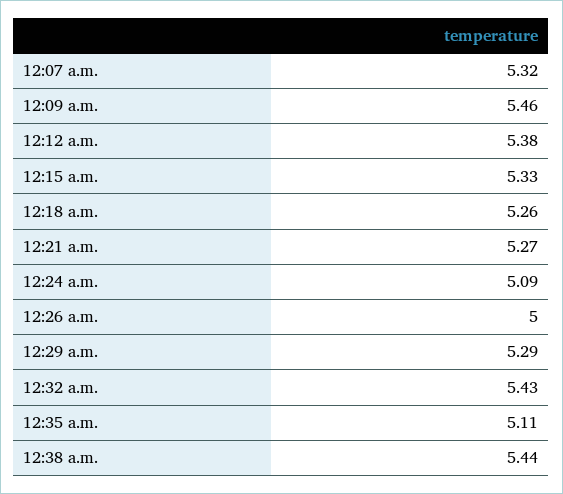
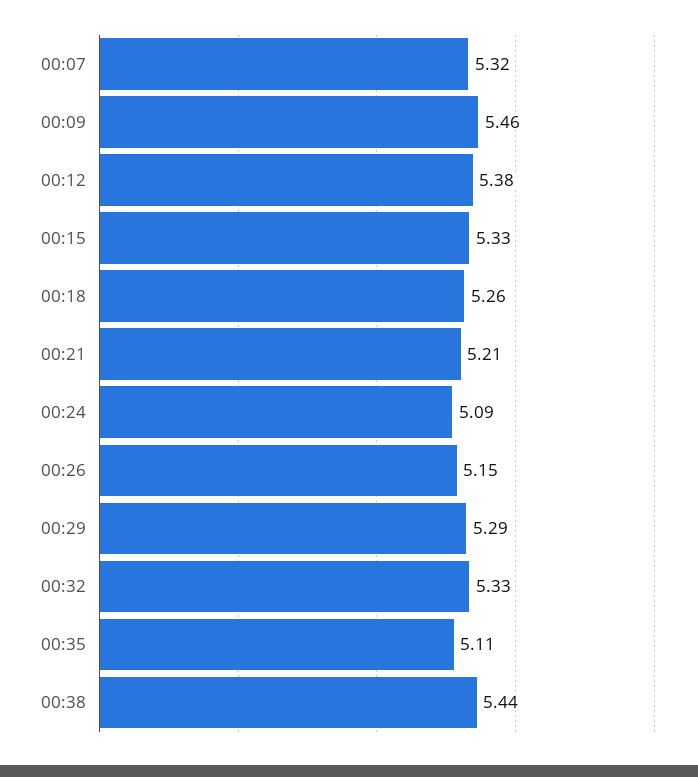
  {
    "12:07 a.m.": 5.32,
    "12:09 a.m.": 5.46,
    "12:12 a.m.": 5.38,
    "12:15 a.m.": 5.33,
    "12:18 a.m.": 5.26,
-   "12:21 a.m.": 5.27,
+   "12:21 a.m.": 5.21,
    "12:24 a.m.": 5.09,
-   "12:26 a.m.": 5,
+   "12:26 a.m.": 5.15,
    "12:29 a.m.": 5.29,
-   "12:32 a.m.": 5.43,
+   "12:32 a.m.": 5.33,
    "12:35 a.m.": 5.11,
    "12:38 a.m.": 5.44
  }

